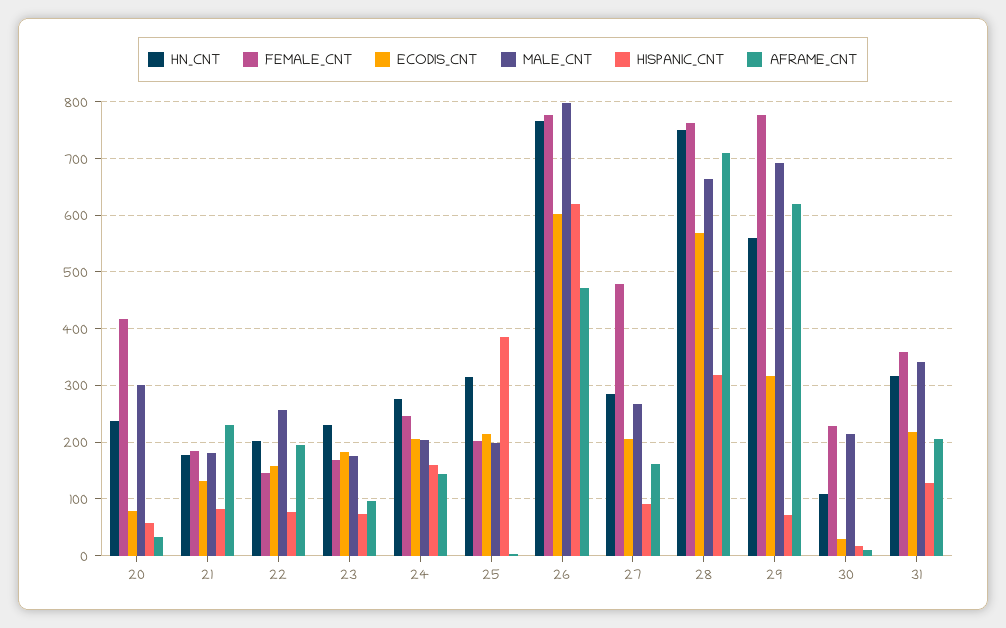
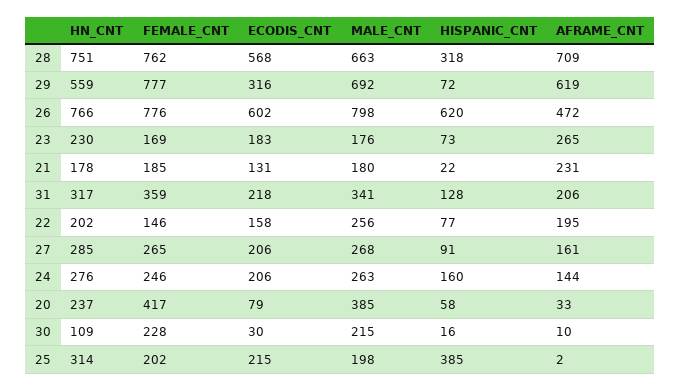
  {
    "HN_CNT": {
      "20": 237,
      "21": 178,
      "22": 202,
      "23": 230,
      "24": 276,
      "25": 314,
      "26": 766,
      "27": 285,
      "28": 751,
      "29": 559,
      "30": 109,
      "31": 317
    },
    "FEMALE_CNT": {
      "20": 417,
      "21": 185,
      "22": 146,
      "23": 169,
      "24": 246,
      "25": 202,
      "26": 776,
-     "27": 480,
+     "27": 265,
      "28": 762,
      "29": 777,
      "30": 228,
      "31": 359
    },
    "ECODIS_CNT": {
      "20": 79,
      "21": 131,
      "22": 158,
      "23": 183,
      "24": 206,
      "25": 215,
      "26": 602,
      "27": 206,
      "28": 568,
      "29": 316,
      "30": 30,
      "31": 218
    },
    "MALE_CNT": {
-     "20": 300,
+     "20": 385,
      "21": 180,
      "22": 256,
      "23": 176,
-     "24": 200,
+     "24": 263,
      "25": 198,
      "26": 798,
      "27": 268,
      "28": 663,
      "29": 692,
      "30": 215,
      "31": 341
    },
    "HISPANIC_CNT": {
      "20": 58,
-     "21": 80,
+     "21": 22,
      "22": 77,
      "23": 73,
      "24": 160,
      "25": 385,
      "26": 620,
      "27": 91,
      "28": 318,
      "29": 72,
      "30": 16,
      "31": 128
    },
    "AFRAME_CNT": {
      "20": 33,
      "21": 231,
      "22": 195,
-     "23": 100,
+     "23": 265,
      "24": 144,
      "25": 2,
      "26": 472,
      "27": 161,
      "28": 709,
      "29": 619,
      "30": 10,
      "31": 206
    }
  }

